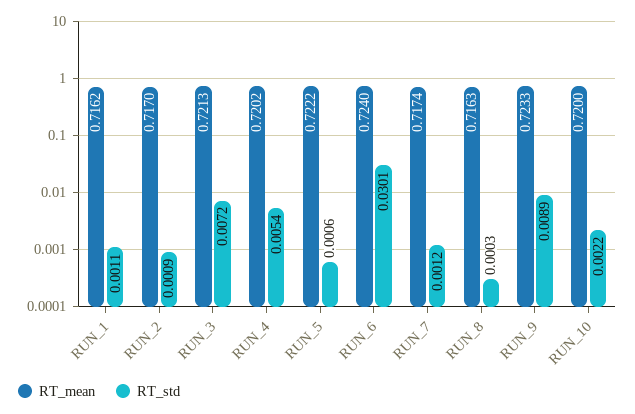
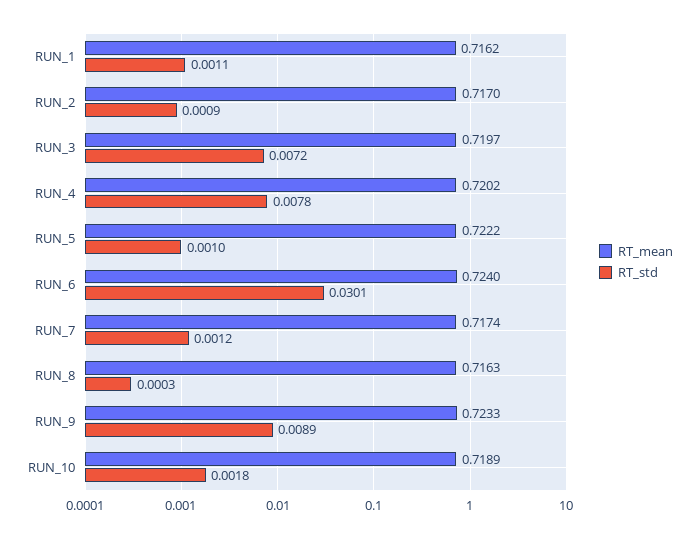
  {
    "RT_mean": {
      "RUN_1": 0.7162,
      "RUN_2": 0.717,
-     "RUN_3": 0.7213,
+     "RUN_3": 0.7197,
      "RUN_4": 0.7202,
      "RUN_5": 0.7222,
      "RUN_6": 0.724,
      "RUN_7": 0.7174,
      "RUN_8": 0.7163,
      "RUN_9": 0.7233,
-     "RUN_10": 0.72
+     "RUN_10": 0.7189
    },
    "RT_std": {
      "RUN_1": 0.0011,
      "RUN_2": 0.0009,
      "RUN_3": 0.0072,
-     "RUN_4": 0.0054,
+     "RUN_4": 0.0078,
-     "RUN_5": 0.0006,
+     "RUN_5": 0.001,
      "RUN_6": 0.0301,
      "RUN_7": 0.0012,
      "RUN_8": 0.0003,
      "RUN_9": 0.0089,
-     "RUN_10": 0.0022
+     "RUN_10": 0.0018
    }
  }

